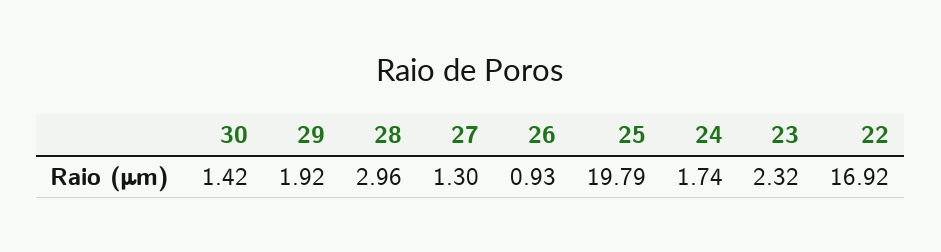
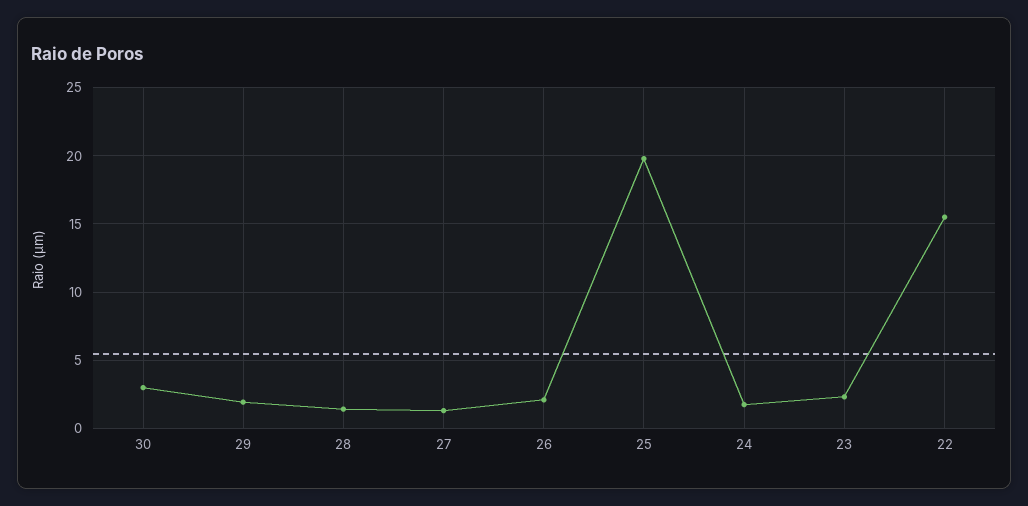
  {
-   "30": 1.42,
+   "30": 3,
    "29": 1.92,
-   "28": 2.96,
+   "28": 1.5,
    "27": 1.3,
-   "26": 0.93,
+   "26": 2,
    "25": 19.79,
    "24": 1.74,
    "23": 2.32,
-   "22": 16.92
+   "22": 15.5
  }

